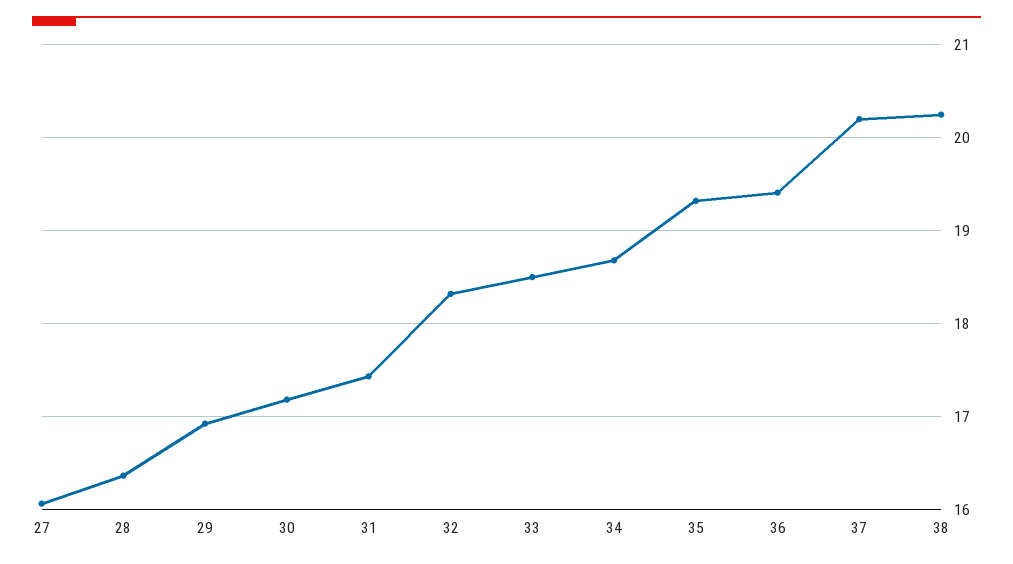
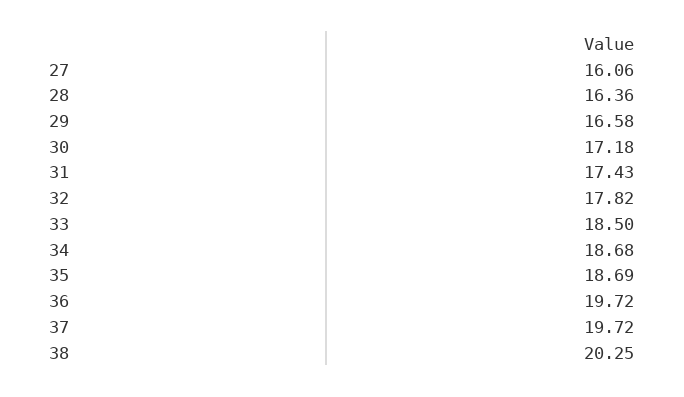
  {
    "27": 16.06,
    "28": 16.36,
-   "29": 16.9,
+   "29": 16.58,
    "30": 17.18,
    "31": 17.43,
-   "32": 18.3,
+   "32": 17.82,
    "33": 18.5,
    "34": 18.68,
-   "35": 19.3,
+   "35": 18.69,
-   "36": 19.4,
+   "36": 19.72,
-   "37": 20.2,
+   "37": 19.72,
    "38": 20.25
  }

